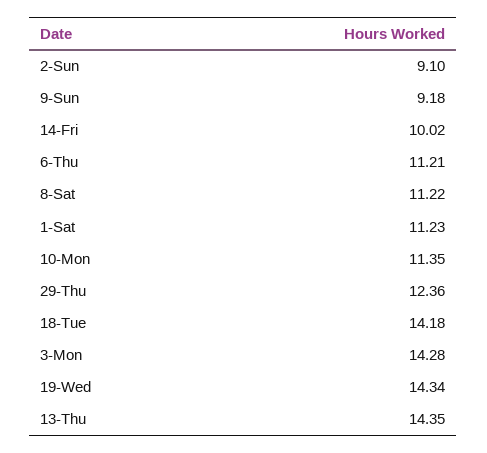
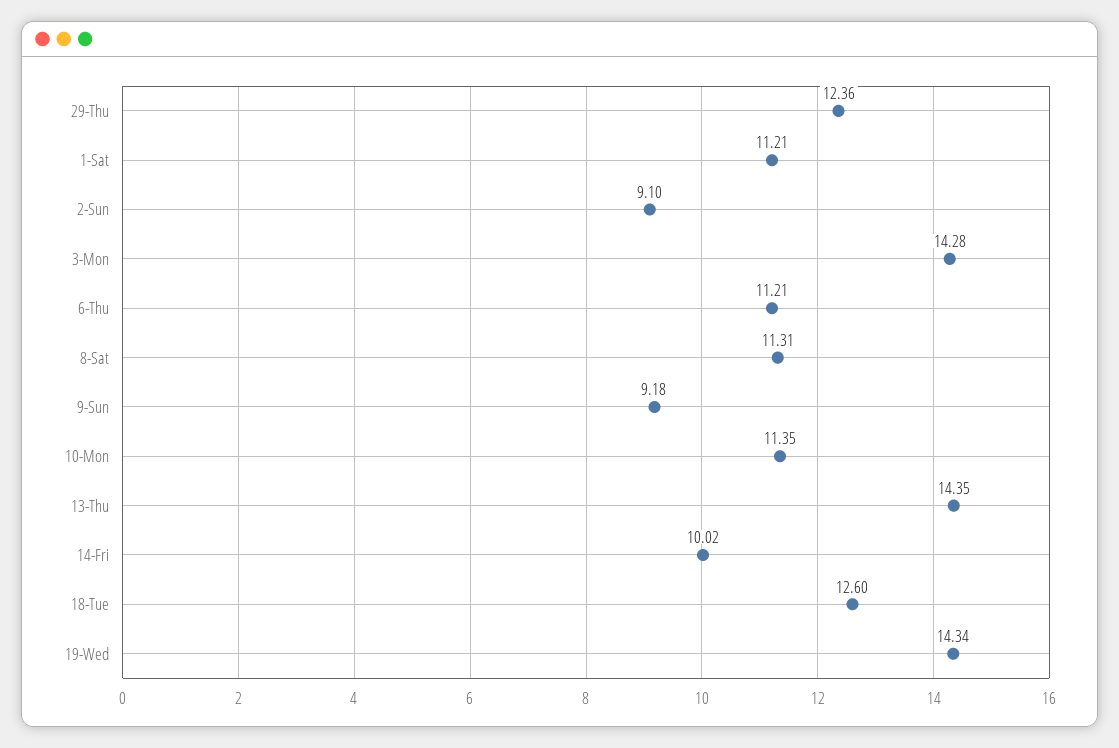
  {
    "2-Sun": 9.1,
    "9-Sun": 9.18,
    "14-Fri": 10.02,
    "6-Thu": 11.21,
-   "8-Sat": 11.22,
+   "8-Sat": 11.31,
-   "1-Sat": 11.23,
+   "1-Sat": 11.21,
    "10-Mon": 11.35,
    "29-Thu": 12.36,
-   "18-Tue": 14.18,
+   "18-Tue": 12.6,
    "3-Mon": 14.28,
    "19-Wed": 14.34,
    "13-Thu": 14.35
  }

